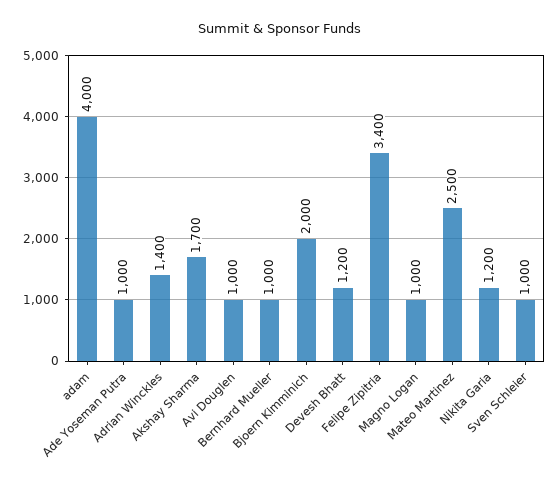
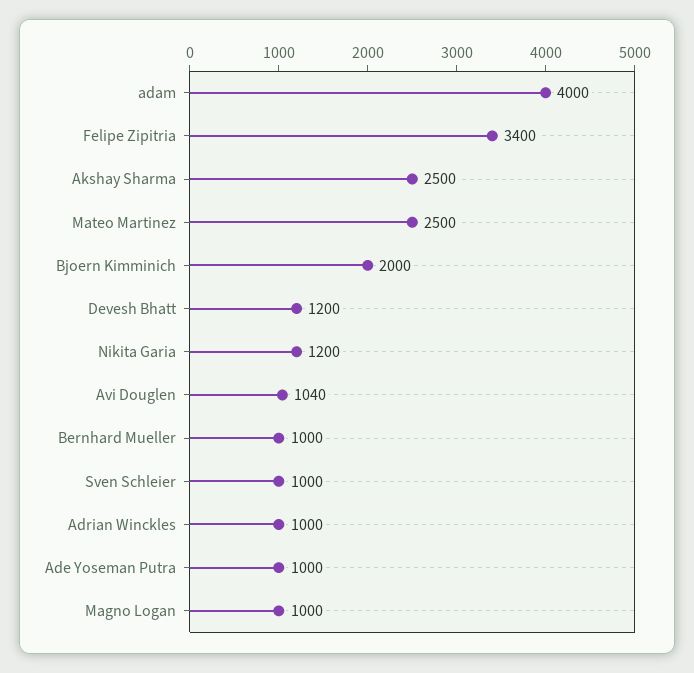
  {
    "adam": 4000,
    "Ade Yoseman Putra": 1000,
-   "Adrian Winckles": 1400,
+   "Adrian Winckles": 1000,
-   "Akshay Sharma": 1700,
+   "Akshay Sharma": 2500,
-   "Avi Douglen": 1000,
+   "Avi Douglen": 1040,
    "Bernhard Mueller": 1000,
    "Bjoern Kimminich": 2000,
    "Devesh Bhatt": 1200,
    "Felipe Zipitria": 3400,
    "Magno Logan": 1000,
    "Mateo Martinez": 2500,
    "Nikita Garia": 1200,
    "Sven Schleier": 1000
  }

